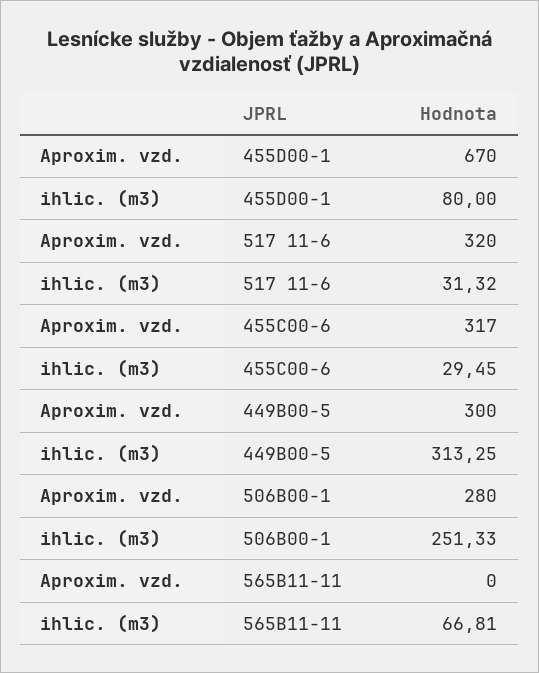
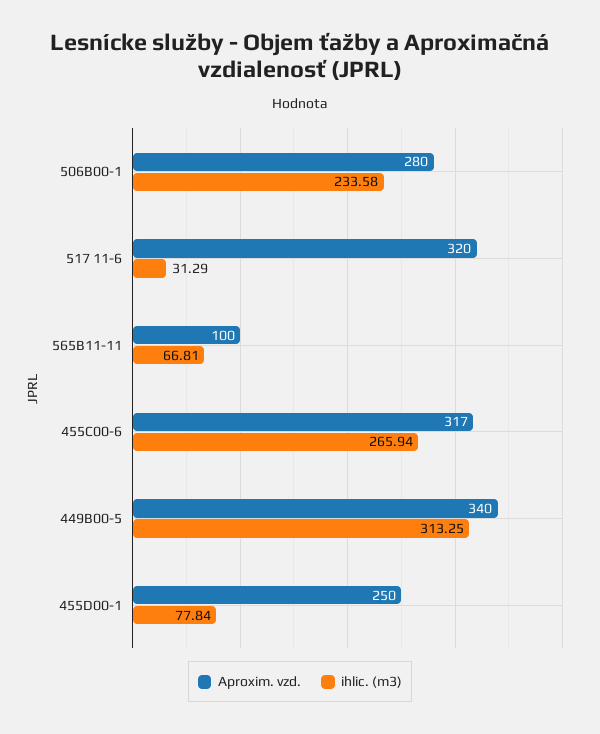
  {
    "Aproxim. vzd.": {
-     "455D00-1": 670,
+     "455D00-1": 250,
      "517 11-6": 320,
      "455C00-6": 317,
-     "449B00-5": 300,
+     "449B00-5": 340,
      "506B00-1": 280,
-     "565B11-11": 0
+     "565B11-11": 100
    },
    "ihlic. (m3)": {
-     "455D00-1": 80,
+     "455D00-1": 77.84,
-     "517 11-6": 31.32,
+     "517 11-6": 31.29,
-     "455C00-6": 29.45,
+     "455C00-6": 265.94,
      "449B00-5": 313.25,
-     "506B00-1": 251.33,
+     "506B00-1": 233.58,
      "565B11-11": 66.81
    }
  }

